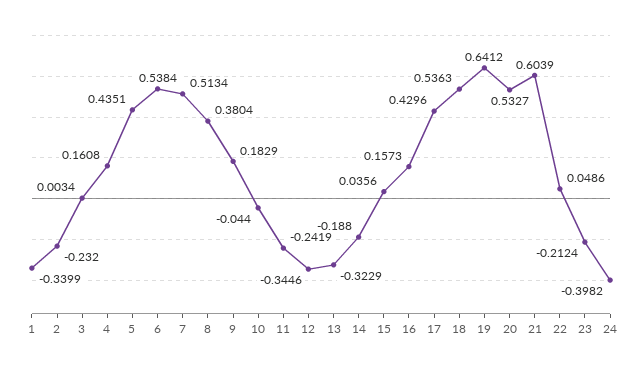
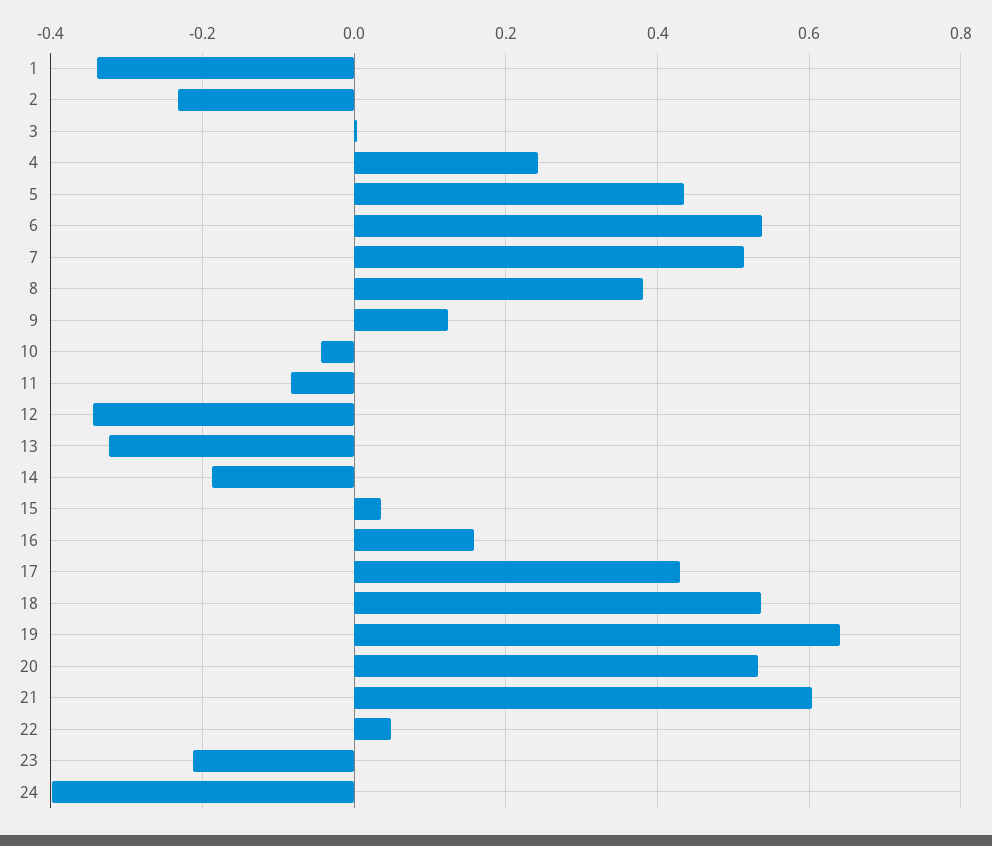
  {
    "1": -0.3399,
    "2": -0.232,
    "3": 0.0034,
-   "4": 0.1608,
+   "4": 0.24,
    "5": 0.4351,
    "6": 0.5384,
    "7": 0.5134,
    "8": 0.3804,
-   "9": 0.1829,
+   "9": 0.12,
    "10": -0.044,
-   "11": -0.2419,
+   "11": -0.08,
    "12": -0.3446,
    "13": -0.3229,
    "14": -0.188,
    "15": 0.0356,
    "16": 0.1573,
    "17": 0.4296,
    "18": 0.5363,
    "19": 0.6412,
    "20": 0.5327,
    "21": 0.6039,
    "22": 0.0486,
    "23": -0.2124,
    "24": -0.3982
  }

